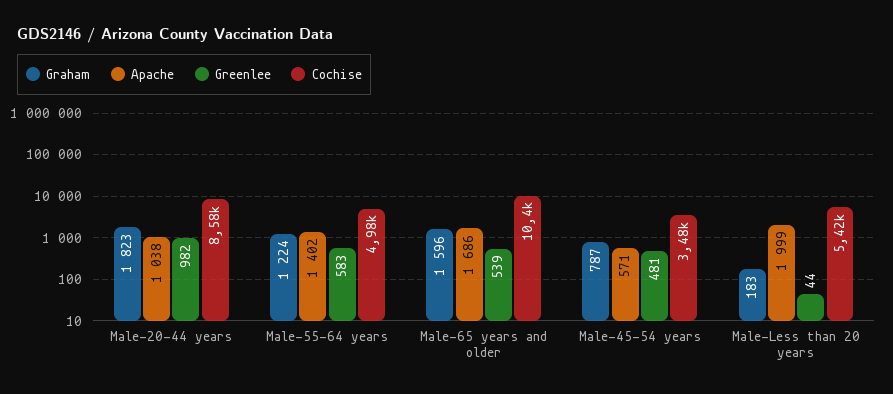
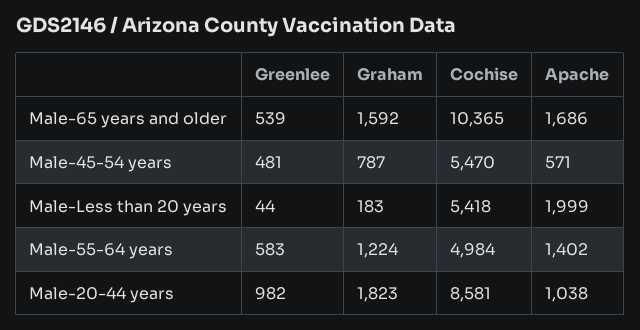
  {
    "Graham": {
      "Male-20-44 years": 1823,
      "Male-55-64 years": 1224,
-     "Male-65 years and older": 1596,
+     "Male-65 years and older": 1592,
      "Male-45-54 years": 787,
      "Male-Less than 20 years": 183
    },
    "Apache": {
      "Male-20-44 years": 1038,
      "Male-55-64 years": 1402,
      "Male-65 years and older": 1686,
      "Male-45-54 years": 571,
      "Male-Less than 20 years": 1999
    },
    "Greenlee": {
      "Male-20-44 years": 982,
      "Male-55-64 years": 583,
      "Male-65 years and older": 539,
      "Male-45-54 years": 481,
      "Male-Less than 20 years": 44
    },
    "Cochise": {
      "Male-20-44 years": 8581,
      "Male-55-64 years": 4984,
      "Male-65 years and older": 10365,
-     "Male-45-54 years": 3480,
+     "Male-45-54 years": 5470,
      "Male-Less than 20 years": 5418
    }
  }

